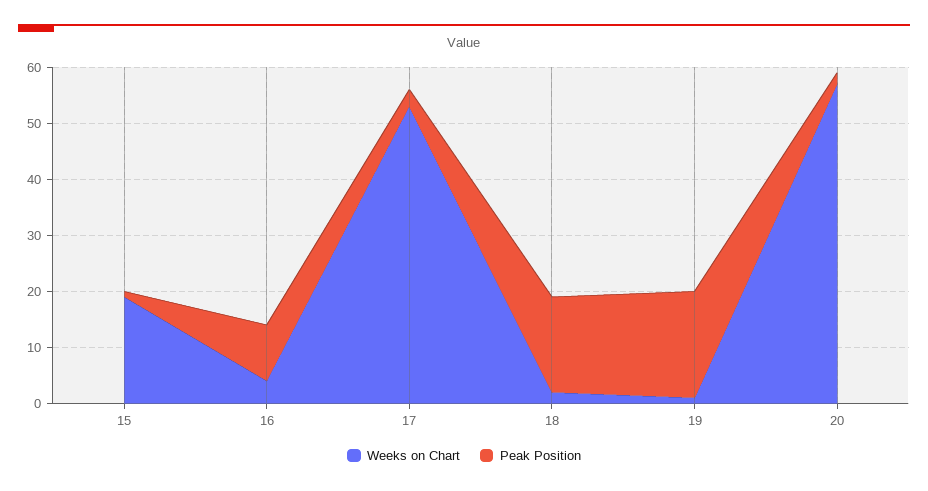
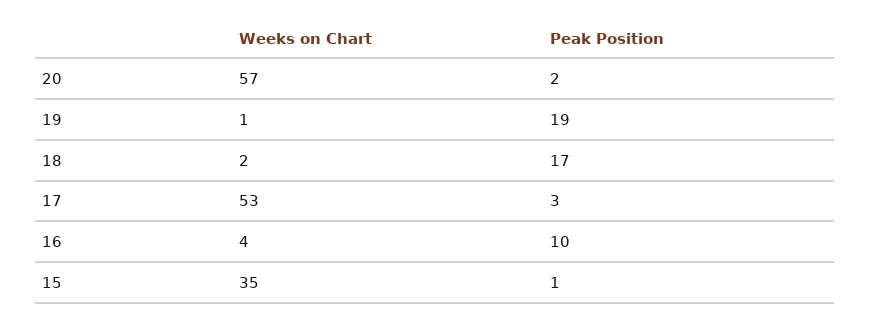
  {
    "Weeks on Chart": {
-     "15": 20,
+     "15": 35,
      "16": 4,
      "17": 53,
      "18": 2,
      "19": 1,
      "20": 57
    },
    "Peak Position": {
      "15": 1,
      "16": 10,
      "17": 3,
      "18": 17,
      "19": 19,
      "20": 2
    }
  }

